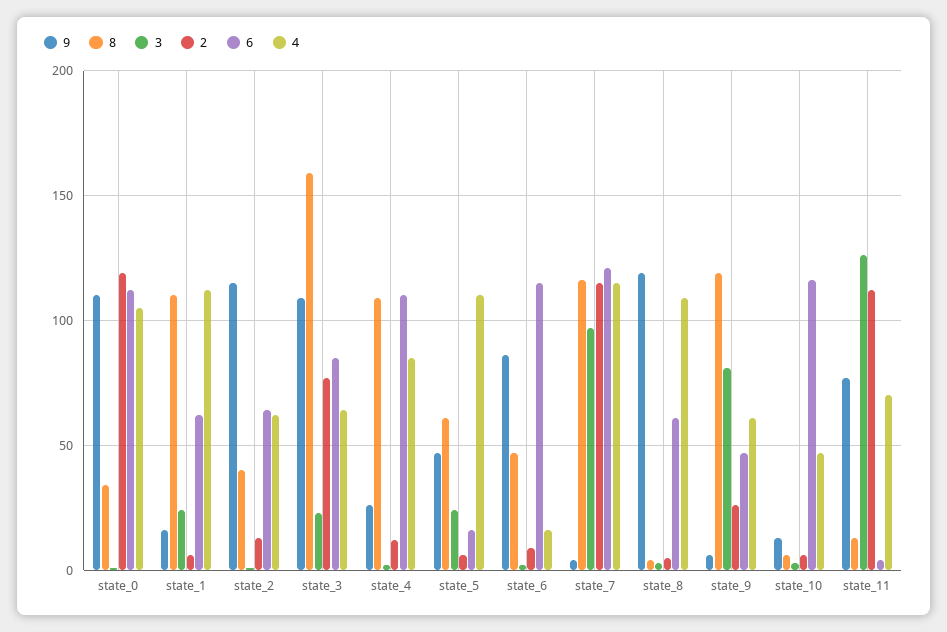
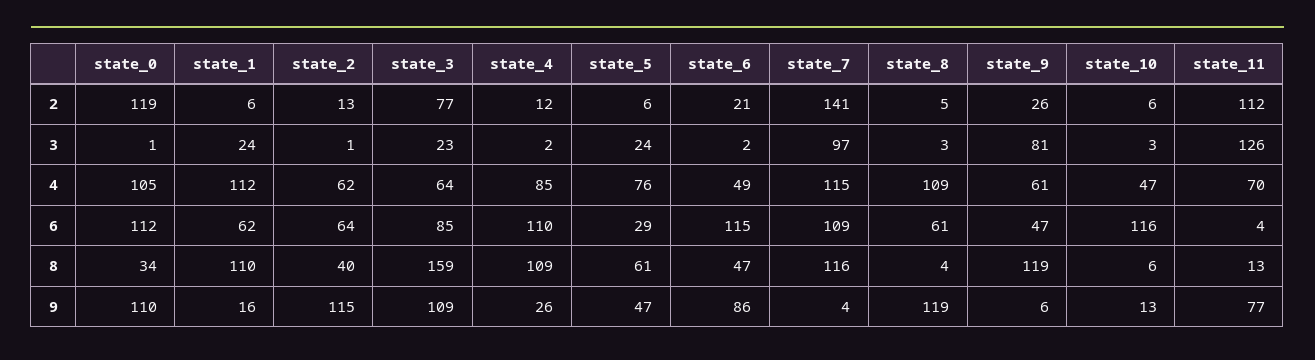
  {
    "9": {
      "state_0": 110,
      "state_1": 16,
      "state_2": 115,
      "state_3": 109,
      "state_4": 26,
      "state_5": 47,
      "state_6": 86,
      "state_7": 4,
      "state_8": 119,
      "state_9": 6,
      "state_10": 13,
      "state_11": 77
    },
    "8": {
      "state_0": 34,
      "state_1": 110,
      "state_2": 40,
      "state_3": 159,
      "state_4": 109,
      "state_5": 61,
      "state_6": 47,
      "state_7": 116,
      "state_8": 4,
      "state_9": 119,
      "state_10": 6,
      "state_11": 13
    },
    "3": {
      "state_0": 1,
      "state_1": 24,
      "state_2": 1,
      "state_3": 23,
      "state_4": 2,
      "state_5": 24,
      "state_6": 2,
      "state_7": 97,
      "state_8": 3,
      "state_9": 81,
      "state_10": 3,
      "state_11": 126
    },
    "2": {
      "state_0": 119,
      "state_1": 6,
      "state_2": 13,
      "state_3": 77,
      "state_4": 12,
      "state_5": 6,
-     "state_6": 10,
+     "state_6": 21,
-     "state_7": 115,
+     "state_7": 141,
      "state_8": 5,
      "state_9": 26,
      "state_10": 6,
      "state_11": 112
    },
    "6": {
      "state_0": 112,
      "state_1": 62,
      "state_2": 64,
      "state_3": 85,
      "state_4": 110,
-     "state_5": 15,
+     "state_5": 29,
      "state_6": 115,
-     "state_7": 120,
+     "state_7": 109,
      "state_8": 61,
      "state_9": 47,
      "state_10": 116,
      "state_11": 4
    },
    "4": {
      "state_0": 105,
      "state_1": 112,
      "state_2": 62,
      "state_3": 64,
      "state_4": 85,
-     "state_5": 110,
+     "state_5": 76,
-     "state_6": 15,
+     "state_6": 49,
      "state_7": 115,
      "state_8": 109,
      "state_9": 61,
      "state_10": 47,
      "state_11": 70
    }
  }

